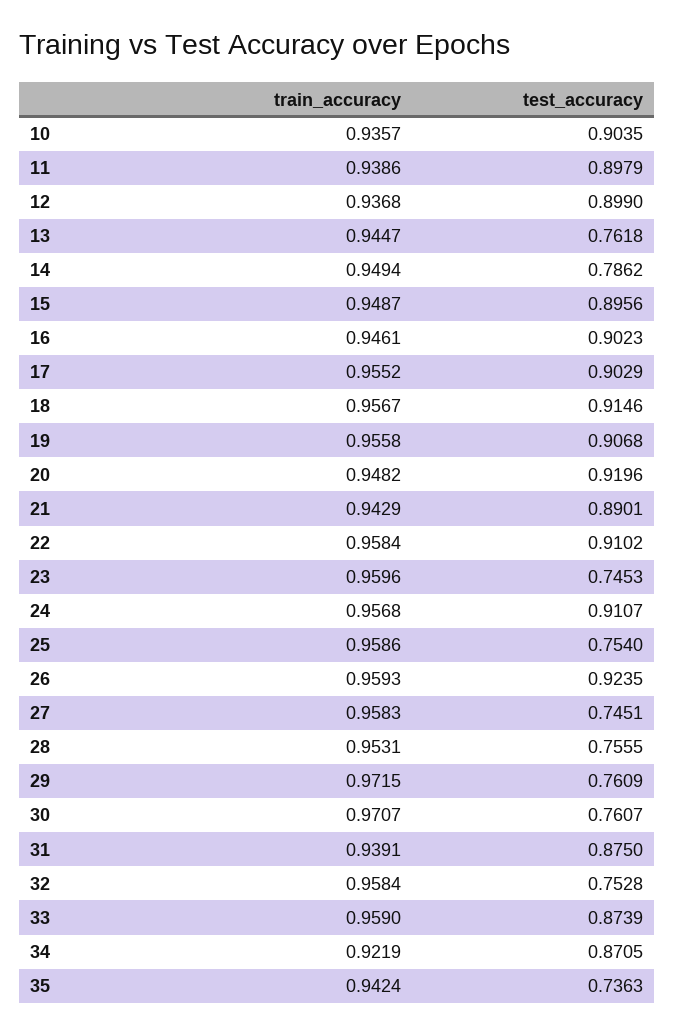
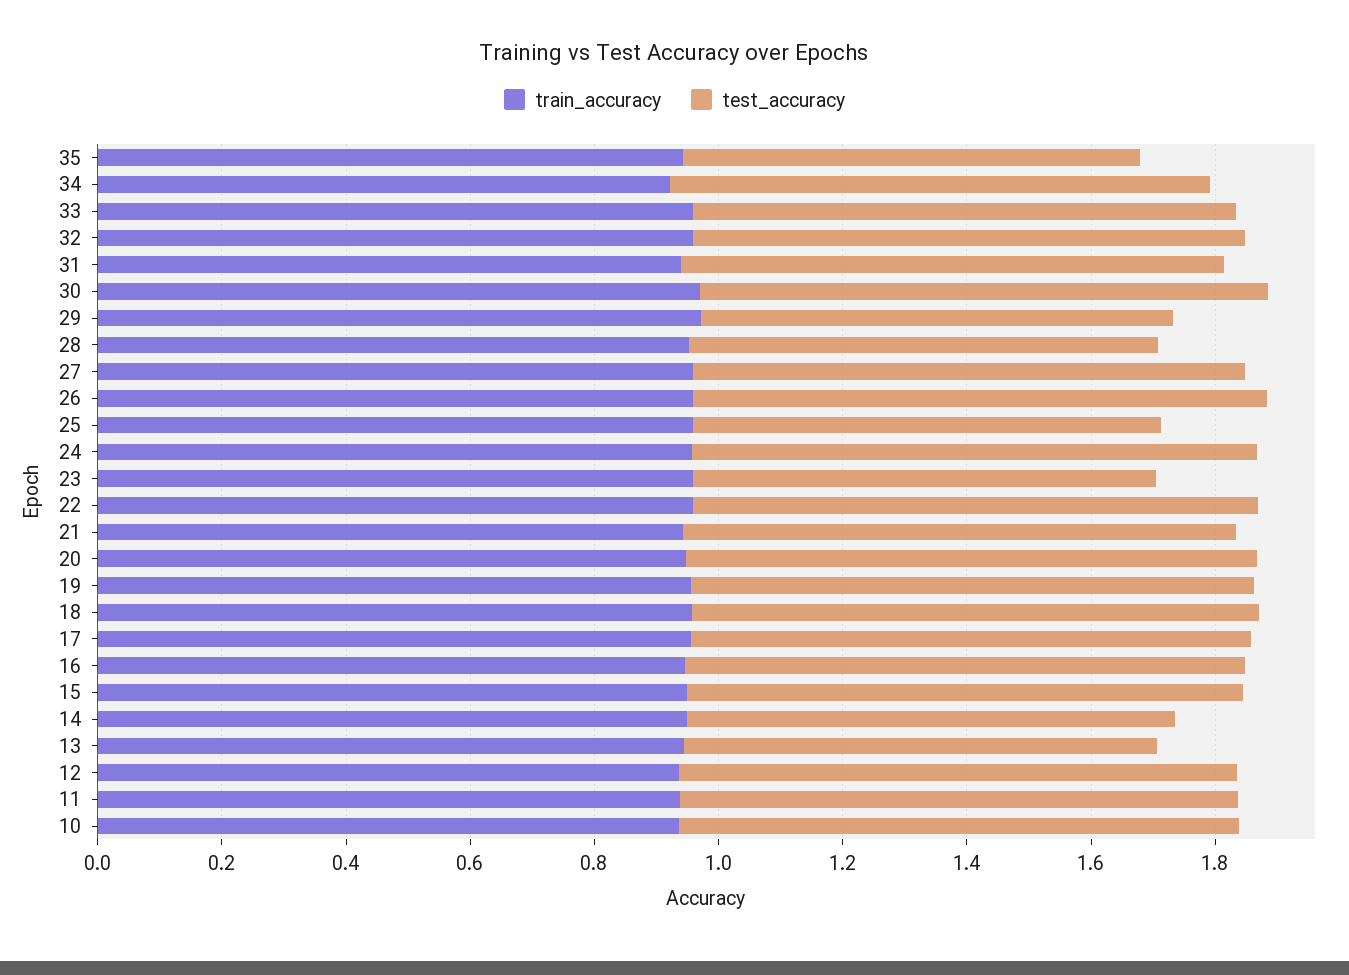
  {
    "train_accuracy": {
      "10": 0.9357,
      "11": 0.9386,
      "12": 0.9368,
      "13": 0.9447,
      "14": 0.9494,
      "15": 0.9487,
      "16": 0.9461,
      "17": 0.9552,
      "18": 0.9567,
      "19": 0.9558,
      "20": 0.9482,
      "21": 0.9429,
      "22": 0.9584,
      "23": 0.9596,
      "24": 0.9568,
      "25": 0.9586,
      "26": 0.9593,
      "27": 0.9583,
      "28": 0.9531,
      "29": 0.9715,
      "30": 0.9707,
      "31": 0.9391,
      "32": 0.9584,
      "33": 0.959,
      "34": 0.9219,
      "35": 0.9424
    },
    "test_accuracy": {
      "10": 0.9035,
      "11": 0.8979,
      "12": 0.899,
      "13": 0.7618,
      "14": 0.7862,
      "15": 0.8956,
      "16": 0.9023,
      "17": 0.9029,
      "18": 0.9146,
      "19": 0.9068,
      "20": 0.9196,
      "21": 0.8901,
      "22": 0.9102,
      "23": 0.7453,
      "24": 0.9107,
      "25": 0.754,
      "26": 0.9235,
-     "27": 0.7451,
+     "27": 0.9,
      "28": 0.7555,
      "29": 0.7609,
-     "30": 0.7607,
+     "30": 0.9,
      "31": 0.875,
-     "32": 0.7528,
+     "32": 0.9,
      "33": 0.8739,
      "34": 0.8705,
      "35": 0.7363
    }
  }

